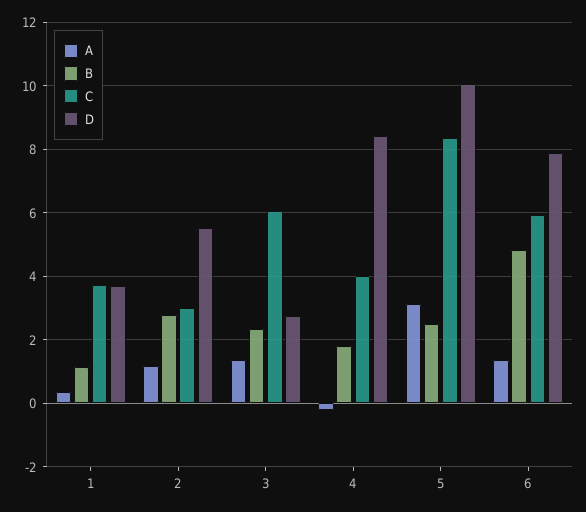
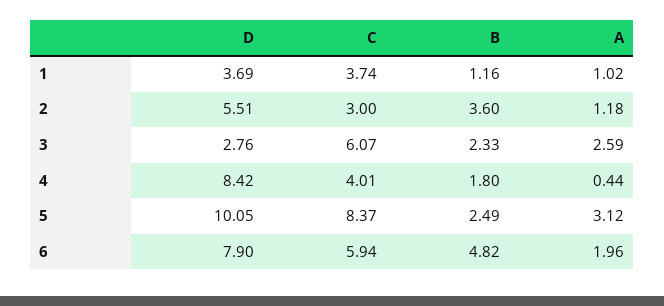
  {
    "A": {
-     "1": 0.4,
+     "1": 1.02,
      "2": 1.18,
-     "3": 1.4,
+     "3": 2.59,
-     "4": -0.2,
+     "4": 0.44,
      "5": 3.12,
-     "6": 1.4
+     "6": 1.96
    },
    "B": {
      "1": 1.16,
-     "2": 2.8,
+     "2": 3.6,
      "3": 2.33,
      "4": 1.8,
      "5": 2.49,
      "6": 4.82
    },
    "C": {
      "1": 3.74,
      "2": 3,
      "3": 6.07,
      "4": 4.01,
      "5": 8.37,
      "6": 5.94
    },
    "D": {
      "1": 3.69,
      "2": 5.51,
      "3": 2.76,
      "4": 8.42,
      "5": 10.05,
      "6": 7.9
    }
  }

